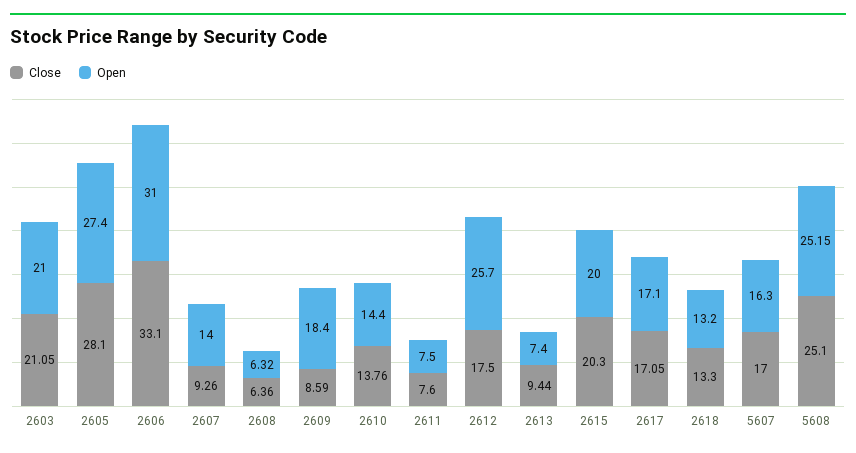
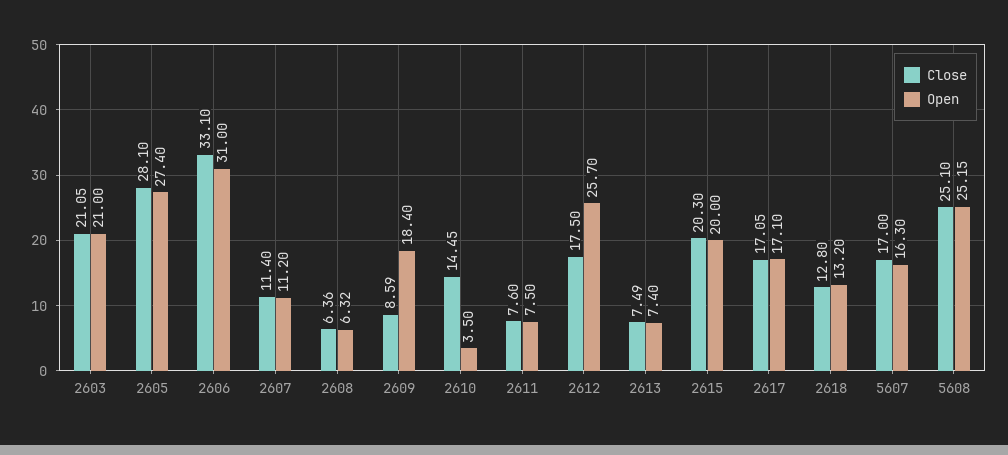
  {
    "Close": {
      "2603": 21.05,
      "2605": 28.1,
      "2606": 33.1,
-     "2607": 9.26,
+     "2607": 11.4,
      "2608": 6.36,
      "2609": 8.59,
-     "2610": 13.76,
+     "2610": 14.45,
      "2611": 7.6,
      "2612": 17.5,
-     "2613": 9.44,
+     "2613": 7.49,
      "2615": 20.3,
      "2617": 17.05,
-     "2618": 13.3,
+     "2618": 12.8,
      "5607": 17,
      "5608": 25.1
    },
    "Open": {
      "2603": 21,
      "2605": 27.4,
      "2606": 31,
-     "2607": 14,
+     "2607": 11.2,
      "2608": 6.32,
      "2609": 18.4,
-     "2610": 14.4,
+     "2610": 3.5,
      "2611": 7.5,
      "2612": 25.7,
      "2613": 7.4,
      "2615": 20,
      "2617": 17.1,
      "2618": 13.2,
      "5607": 16.3,
      "5608": 25.15
    }
  }

